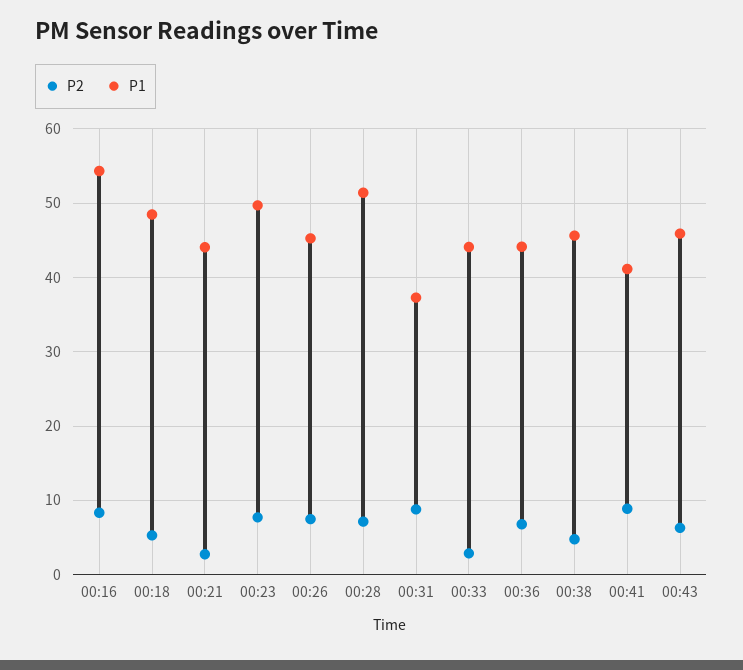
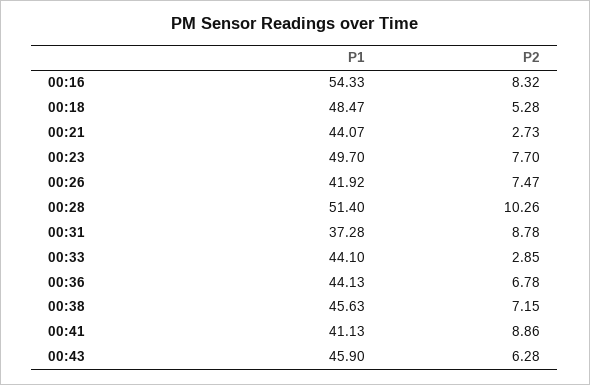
  {
    "P2": {
      "00:16": 8.32,
      "00:18": 5.28,
      "00:21": 2.73,
      "00:23": 7.7,
      "00:26": 7.47,
-     "00:28": 7,
+     "00:28": 10.26,
      "00:31": 8.78,
      "00:33": 2.85,
      "00:36": 6.78,
-     "00:38": 5,
+     "00:38": 7.15,
      "00:41": 8.86,
      "00:43": 6.28
    },
    "P1": {
      "00:16": 54.33,
      "00:18": 48.47,
      "00:21": 44.07,
      "00:23": 49.7,
-     "00:26": 45,
+     "00:26": 41.92,
      "00:28": 51.4,
      "00:31": 37.28,
      "00:33": 44.1,
      "00:36": 44.13,
      "00:38": 45.63,
      "00:41": 41.13,
      "00:43": 45.9
    }
  }

